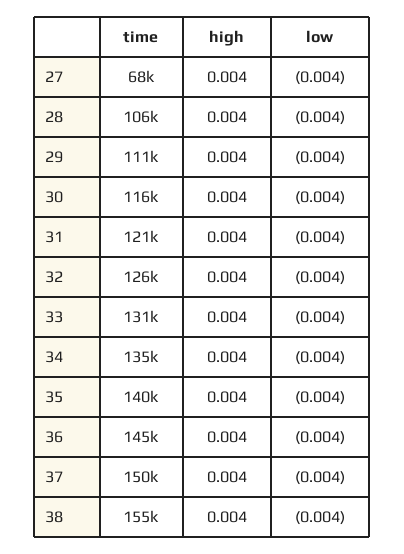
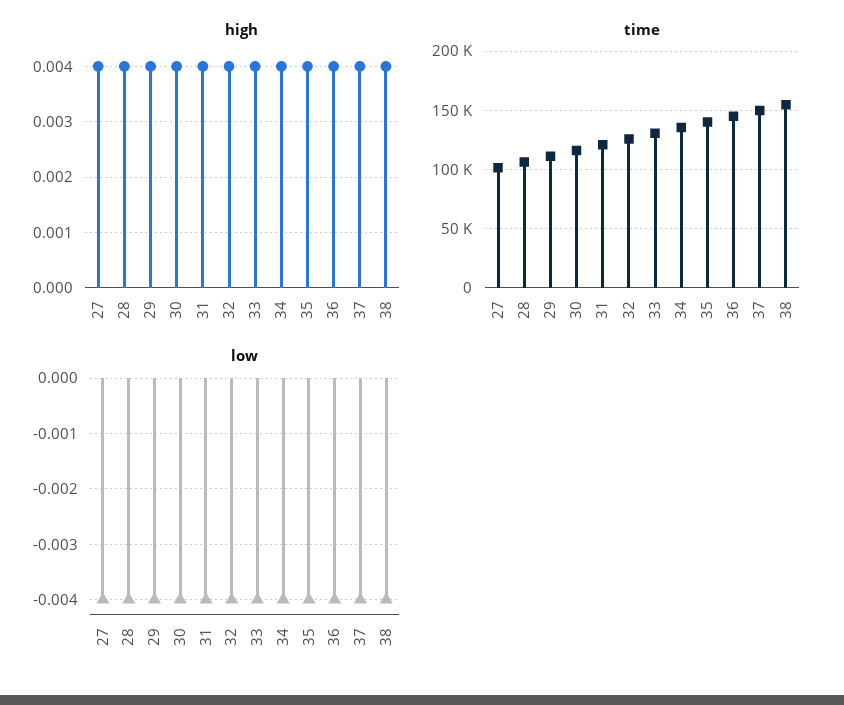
  {
    "time": {
-     "27": 68000,
+     "27": 100000,
      "28": 106000,
      "29": 111000,
      "30": 116000,
      "31": 121000,
      "32": 126000,
      "33": 131000,
      "34": 135000,
      "35": 140000,
      "36": 145000,
      "37": 150000,
      "38": 155000
    },
    "high": {
      "27": 0.004,
      "28": 0.004,
      "29": 0.004,
      "30": 0.004,
      "31": 0.004,
      "32": 0.004,
      "33": 0.004,
      "34": 0.004,
      "35": 0.004,
      "36": 0.004,
      "37": 0.004,
      "38": 0.004
    },
    "low": {
      "27": -0.004,
      "28": -0.004,
      "29": -0.004,
      "30": -0.004,
      "31": -0.004,
      "32": -0.004,
      "33": -0.004,
      "34": -0.004,
      "35": -0.004,
      "36": -0.004,
      "37": -0.004,
      "38": -0.004
    }
  }

